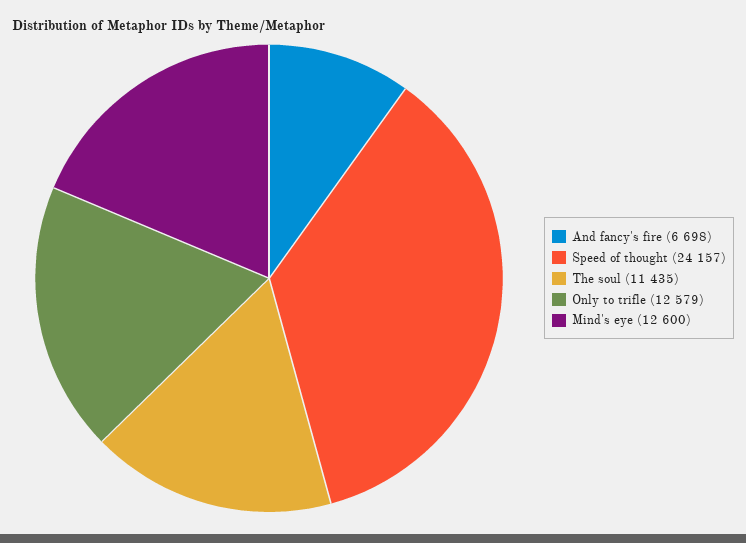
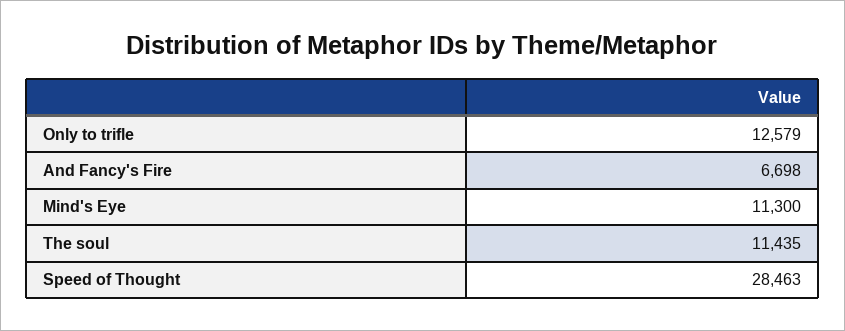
  {
    "And fancy's fire": 6698,
-   "Speed of thought": 24157,
+   "Speed of thought": 28463,
    "The soul": 11435,
    "Only to trifle": 12579,
-   "Mind's eye": 12600
+   "Mind's eye": 11300
  }

